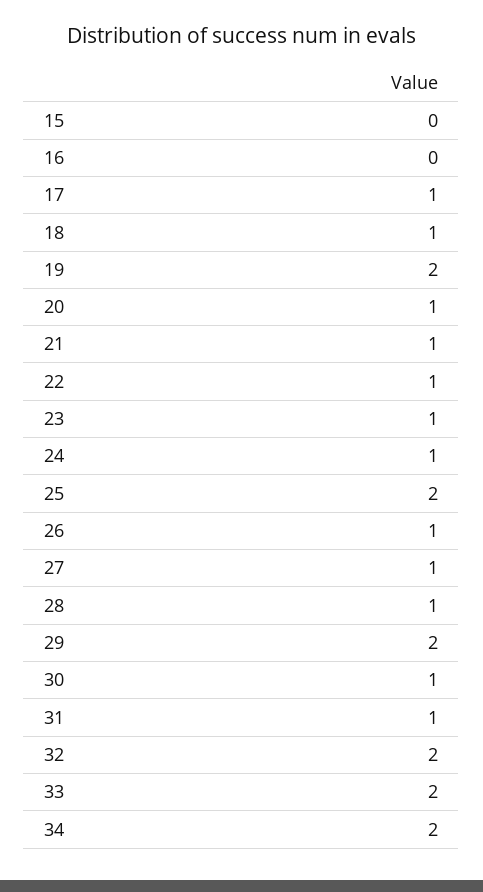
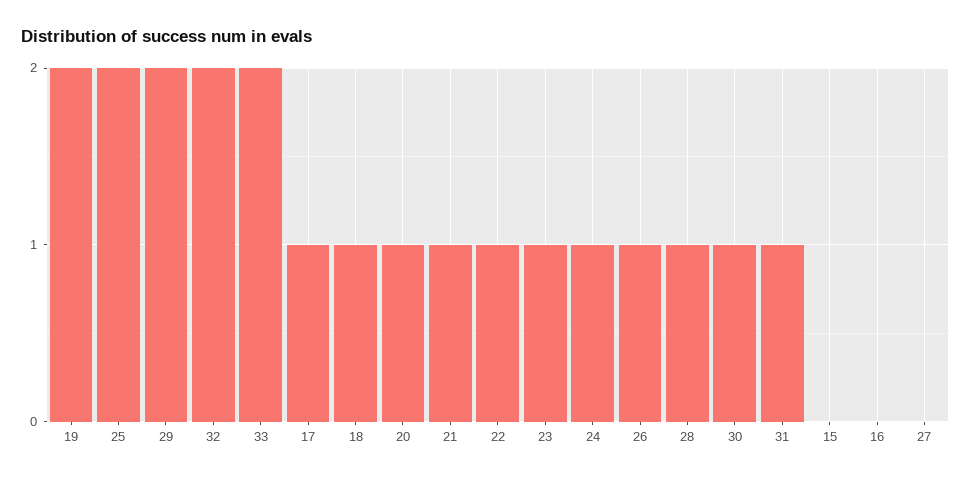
  {
    "15": 0,
    "16": 0,
    "17": 1,
    "18": 1,
    "19": 2,
    "20": 1,
    "21": 1,
    "22": 1,
    "23": 1,
    "24": 1,
    "25": 2,
    "26": 1,
-   "27": 1,
+   "27": 0,
    "28": 1,
    "29": 2,
    "30": 1,
    "31": 1,
    "32": 2,
-   "33": 2,
+   "33": 2
-   "34": 2
  }

